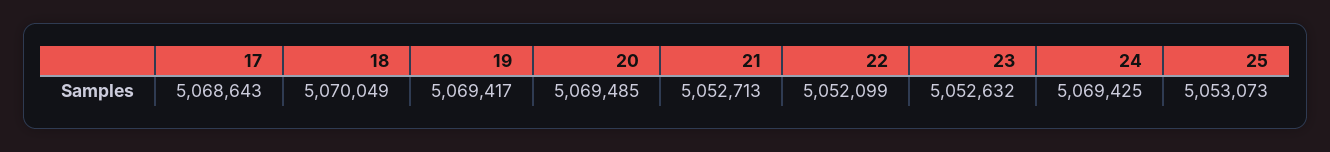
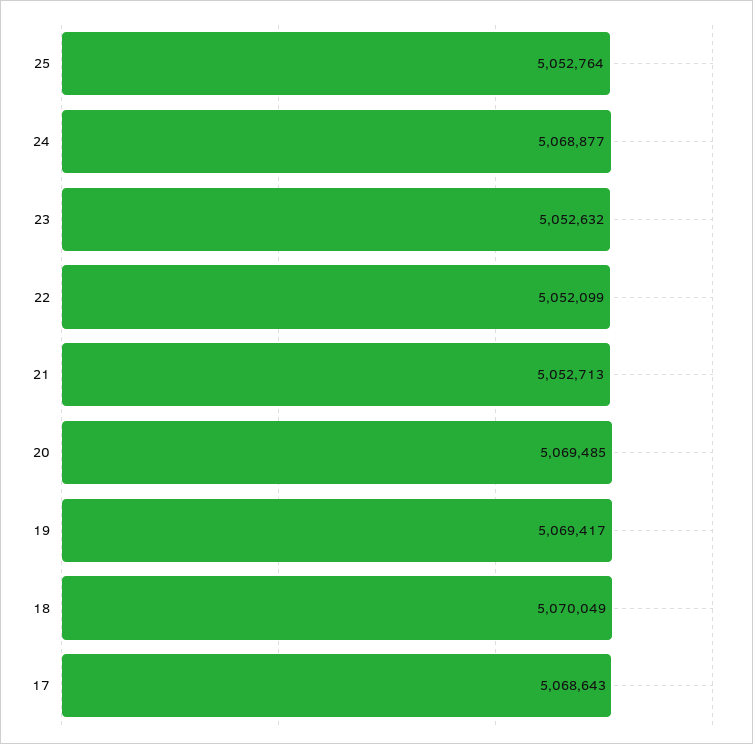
  {
    "17": 5068643,
    "18": 5070049,
    "19": 5069417,
    "20": 5069485,
    "21": 5052713,
    "22": 5052099,
    "23": 5052632,
-   "24": 5069425,
+   "24": 5068877,
-   "25": 5053073
+   "25": 5052764
  }

